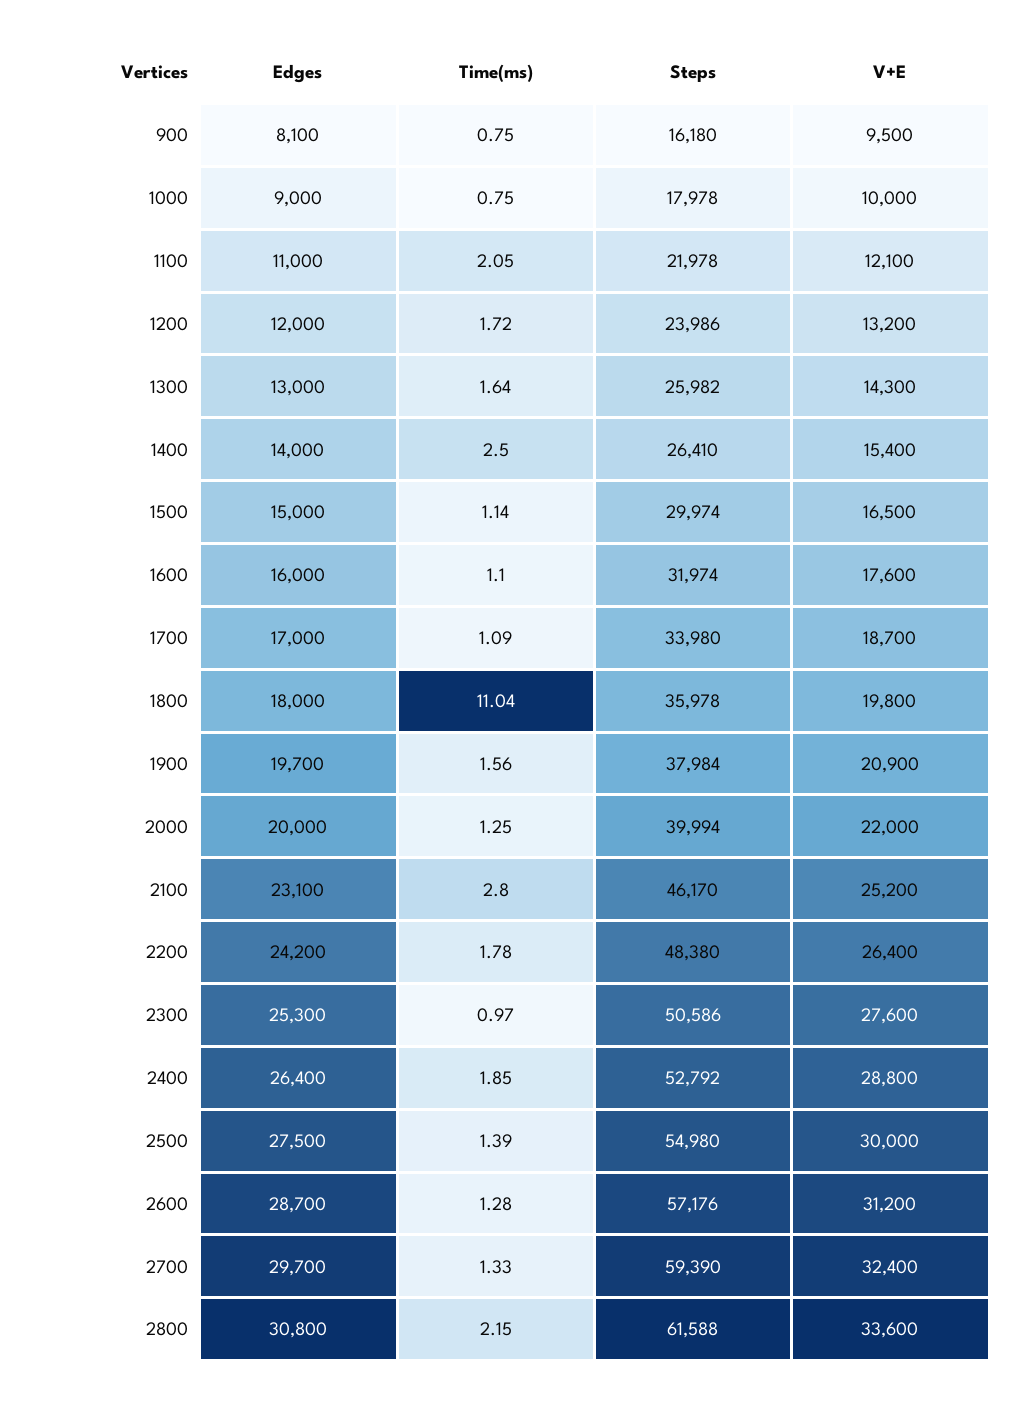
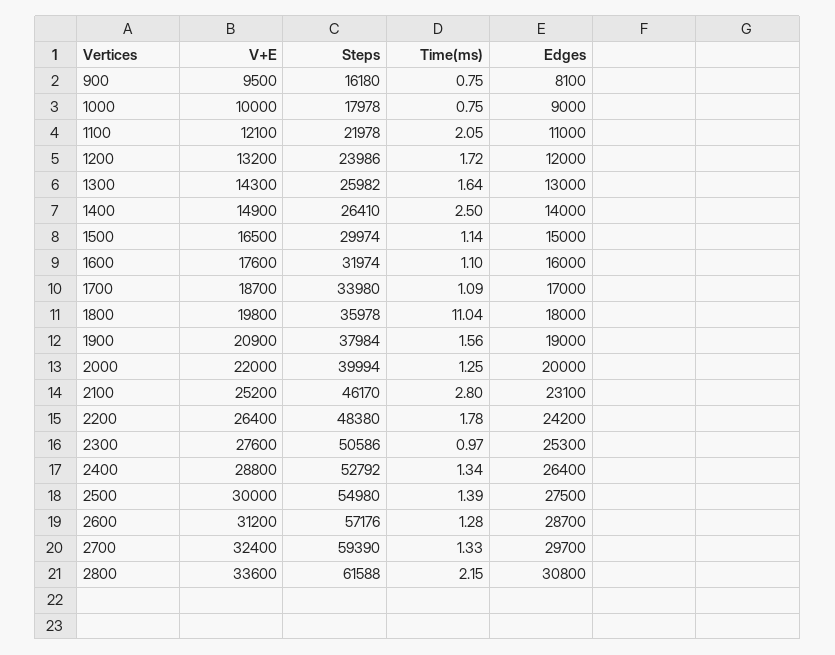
  {
    "Edges": {
      "900": 8100,
      "1000": 9000,
      "1100": 11000,
      "1200": 12000,
      "1300": 13000,
      "1400": 14000,
      "1500": 15000,
      "1600": 16000,
      "1700": 17000,
      "1800": 18000,
-     "1900": 19700,
+     "1900": 19000,
      "2000": 20000,
      "2100": 23100,
      "2200": 24200,
      "2300": 25300,
      "2400": 26400,
      "2500": 27500,
      "2600": 28700,
      "2700": 29700,
      "2800": 30800
    },
    "Time(ms)": {
      "900": 0.75,
      "1000": 0.75,
      "1100": 2.05,
      "1200": 1.72,
      "1300": 1.64,
      "1400": 2.5,
      "1500": 1.14,
      "1600": 1.1,
      "1700": 1.09,
      "1800": 11.04,
      "1900": 1.56,
      "2000": 1.25,
      "2100": 2.8,
      "2200": 1.78,
      "2300": 0.97,
-     "2400": 1.85,
+     "2400": 1.34,
      "2500": 1.39,
      "2600": 1.28,
      "2700": 1.33,
      "2800": 2.15
    },
    "Steps": {
      "900": 16180,
      "1000": 17978,
      "1100": 21978,
      "1200": 23986,
      "1300": 25982,
      "1400": 26410,
      "1500": 29974,
      "1600": 31974,
      "1700": 33980,
      "1800": 35978,
      "1900": 37984,
      "2000": 39994,
      "2100": 46170,
      "2200": 48380,
      "2300": 50586,
      "2400": 52792,
      "2500": 54980,
      "2600": 57176,
      "2700": 59390,
      "2800": 61588
    },
    "V+E": {
      "900": 9500,
      "1000": 10000,
      "1100": 12100,
      "1200": 13200,
      "1300": 14300,
-     "1400": 15400,
+     "1400": 14900,
      "1500": 16500,
      "1600": 17600,
      "1700": 18700,
      "1800": 19800,
      "1900": 20900,
      "2000": 22000,
      "2100": 25200,
      "2200": 26400,
      "2300": 27600,
      "2400": 28800,
      "2500": 30000,
      "2600": 31200,
      "2700": 32400,
      "2800": 33600
    }
  }

